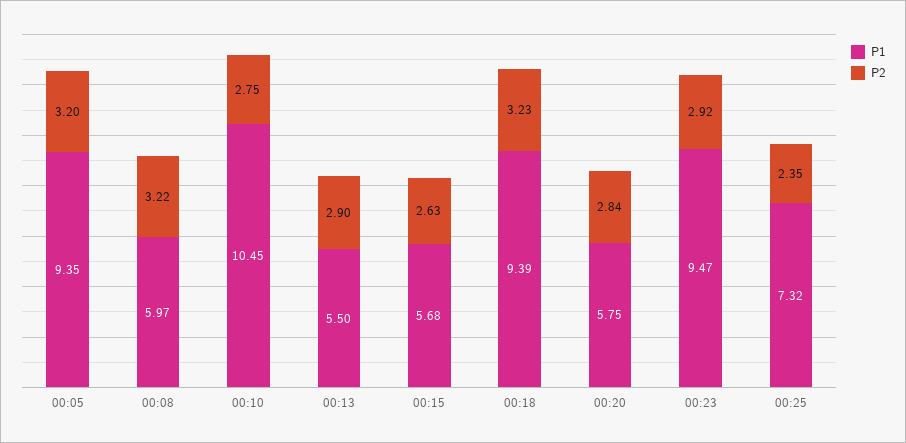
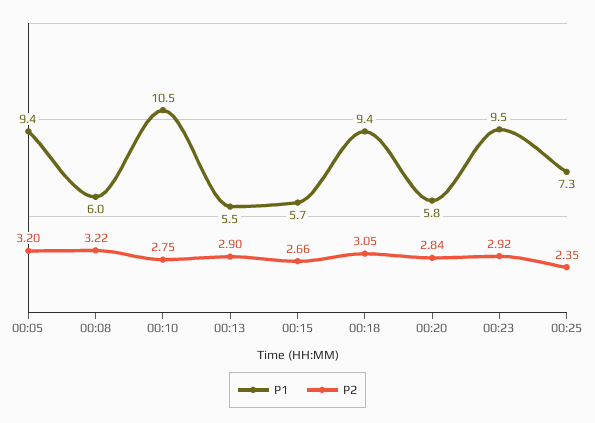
  {
    "P1": {
      "00:05": 9.35,
      "00:08": 5.97,
      "00:10": 10.45,
      "00:13": 5.5,
      "00:15": 5.68,
      "00:18": 9.39,
      "00:20": 5.75,
      "00:23": 9.47,
      "00:25": 7.32
    },
    "P2": {
      "00:05": 3.2,
      "00:08": 3.22,
      "00:10": 2.75,
      "00:13": 2.9,
-     "00:15": 2.63,
+     "00:15": 2.66,
-     "00:18": 3.23,
+     "00:18": 3.05,
      "00:20": 2.84,
      "00:23": 2.92,
      "00:25": 2.35
    }
  }

